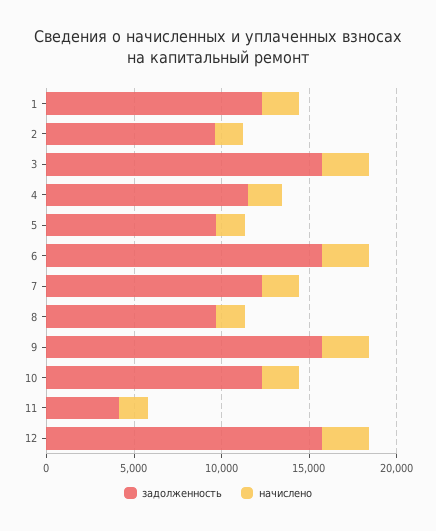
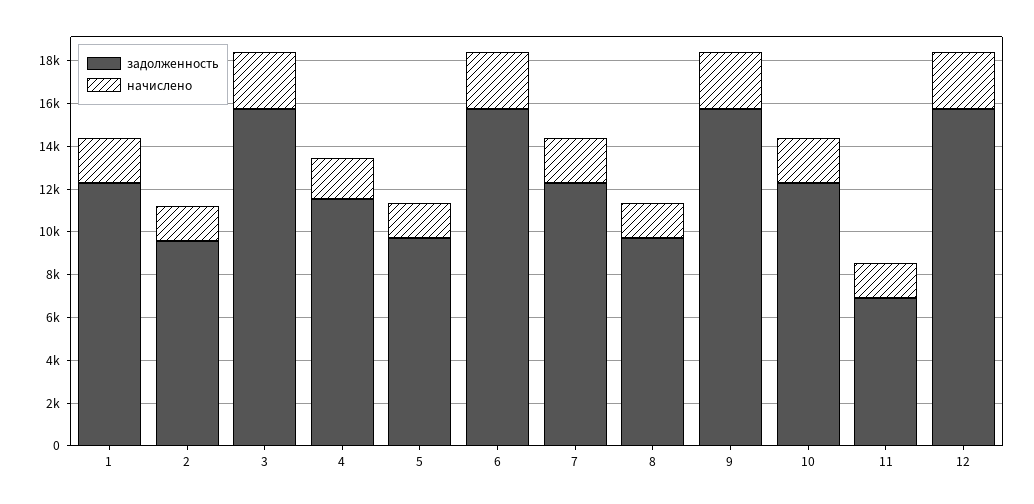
  {
    "задолженность": {
      "1": 12500,
      "2": 9500,
      "3": 15500,
      "4": 11500,
      "5": 9500,
      "6": 15500,
      "7": 12500,
      "8": 9500,
      "9": 15500,
      "10": 12500,
-     "11": 4000,
+     "11": 7000,
      "12": 15500
    },
    "начислено": {
      "1": 2000,
      "2": 1500,
      "3": 2500,
      "4": 2000,
      "5": 1500,
      "6": 2500,
      "7": 2000,
      "8": 1500,
      "9": 2500,
      "10": 2000,
      "11": 1500,
      "12": 2500
    }
  }

